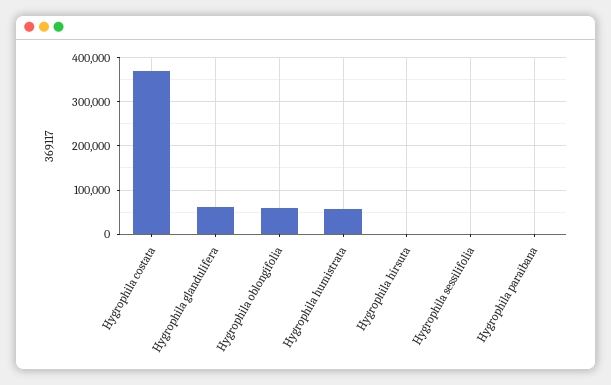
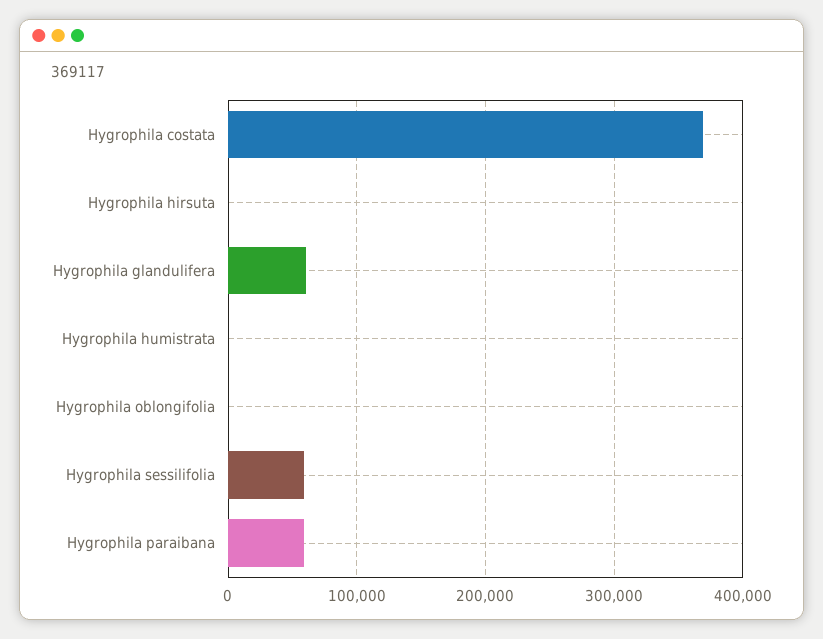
  {
    "Hygrophila costata": 370000,
    "Hygrophila glandulifera": 60000,
-   "Hygrophila oblongifolia": 60000,
+   "Hygrophila oblongifolia": 0,
-   "Hygrophila humistrata": 60000,
+   "Hygrophila humistrata": 0,
    "Hygrophila hirsuta": 0,
-   "Hygrophila sessilifolia": 0,
+   "Hygrophila sessilifolia": 60000,
-   "Hygrophila paraibana": 0
+   "Hygrophila paraibana": 60000
  }

